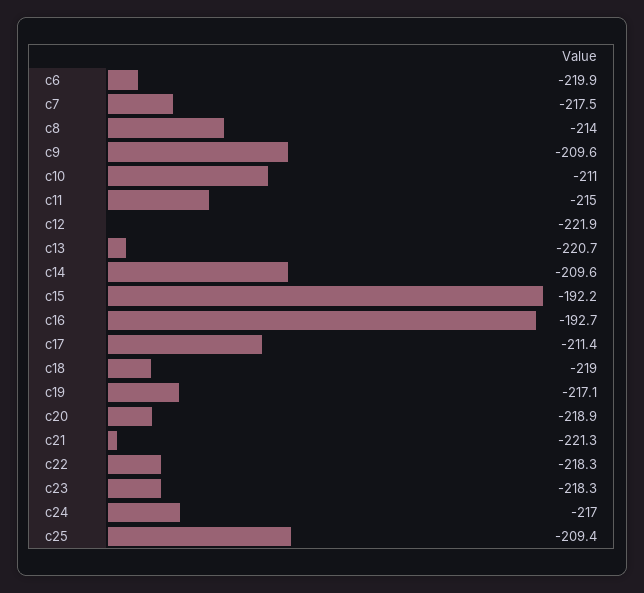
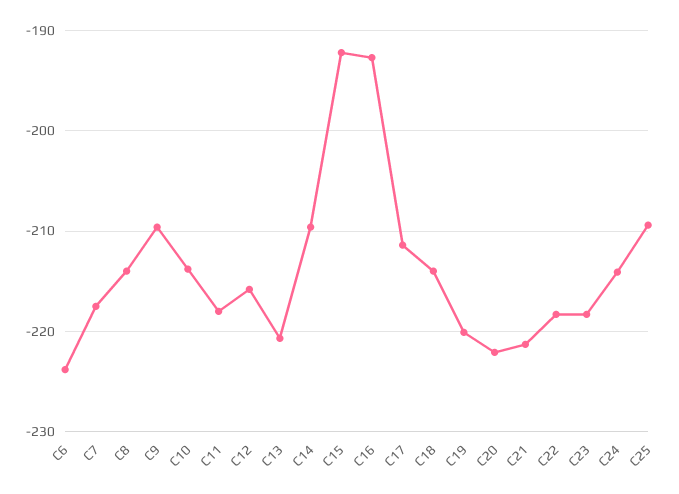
  {
-   "c6": -219.9,
+   "c6": -224,
    "c7": -217.5,
    "c8": -214,
    "c9": -209.6,
-   "c10": -211,
+   "c10": -214,
-   "c11": -215,
+   "c11": -218,
-   "c12": -221.9,
+   "c12": -216,
    "c13": -220.7,
    "c14": -209.6,
    "c15": -192.2,
    "c16": -192.7,
    "c17": -211.4,
-   "c18": -219,
+   "c18": -214,
-   "c19": -217.1,
+   "c19": -220,
-   "c20": -218.9,
+   "c20": -222,
    "c21": -221.3,
    "c22": -218.3,
    "c23": -218.3,
-   "c24": -217,
+   "c24": -214,
    "c25": -209.4
  }

